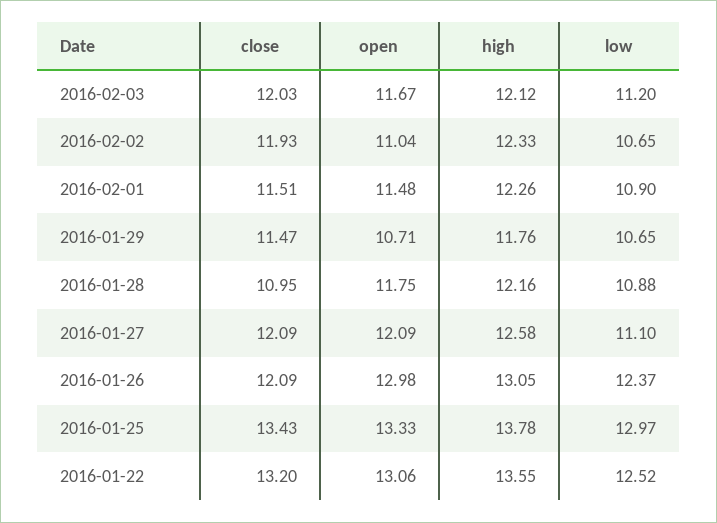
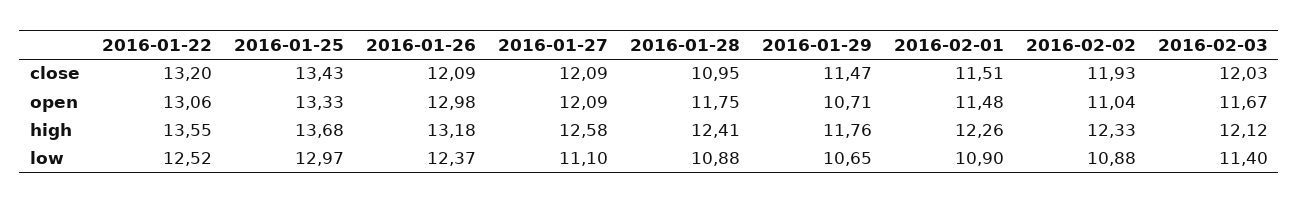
  {
    "close": {
      "2016-02-03": 12.03,
      "2016-02-02": 11.93,
      "2016-02-01": 11.51,
      "2016-01-29": 11.47,
      "2016-01-28": 10.95,
      "2016-01-27": 12.09,
      "2016-01-26": 12.09,
      "2016-01-25": 13.43,
      "2016-01-22": 13.2
    },
    "open": {
      "2016-02-03": 11.67,
      "2016-02-02": 11.04,
      "2016-02-01": 11.48,
      "2016-01-29": 10.71,
      "2016-01-28": 11.75,
      "2016-01-27": 12.09,
      "2016-01-26": 12.98,
      "2016-01-25": 13.33,
      "2016-01-22": 13.06
    },
    "high": {
      "2016-02-03": 12.12,
      "2016-02-02": 12.33,
      "2016-02-01": 12.26,
      "2016-01-29": 11.76,
-     "2016-01-28": 12.16,
+     "2016-01-28": 12.41,
      "2016-01-27": 12.58,
-     "2016-01-26": 13.05,
+     "2016-01-26": 13.18,
-     "2016-01-25": 13.78,
+     "2016-01-25": 13.68,
      "2016-01-22": 13.55
    },
    "low": {
-     "2016-02-03": 11.2,
+     "2016-02-03": 11.4,
-     "2016-02-02": 10.65,
+     "2016-02-02": 10.88,
      "2016-02-01": 10.9,
      "2016-01-29": 10.65,
      "2016-01-28": 10.88,
      "2016-01-27": 11.1,
      "2016-01-26": 12.37,
      "2016-01-25": 12.97,
      "2016-01-22": 12.52
    }
  }

